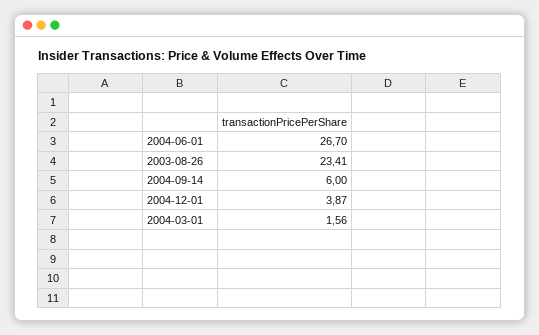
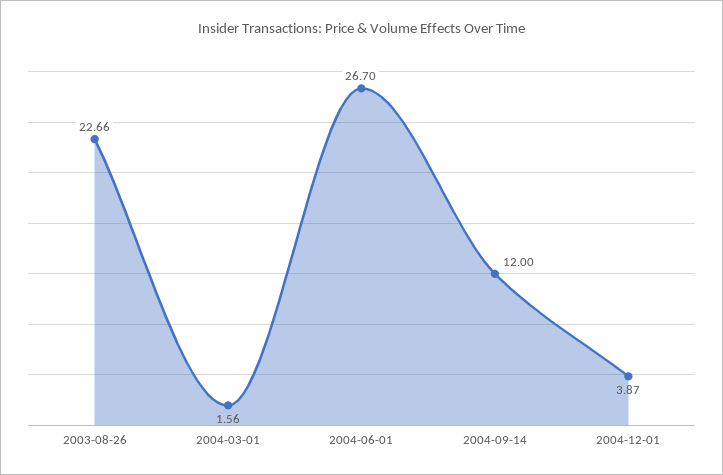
  {
    "2004-06-01": 26.7,
-   "2003-08-26": 23.41,
+   "2003-08-26": 22.66,
-   "2004-09-14": 6,
+   "2004-09-14": 12,
    "2004-12-01": 3.87,
    "2004-03-01": 1.56
  }

